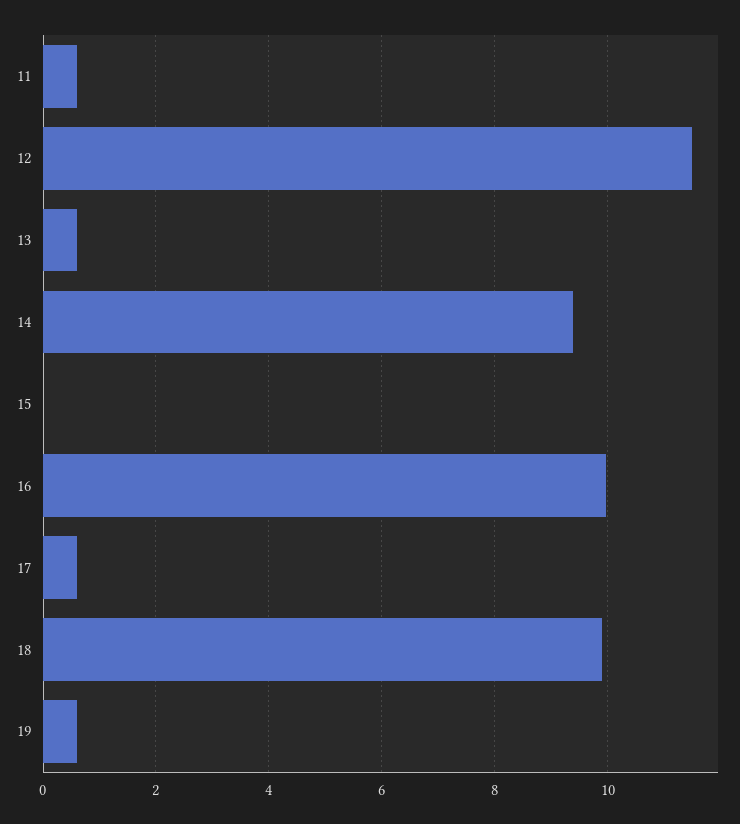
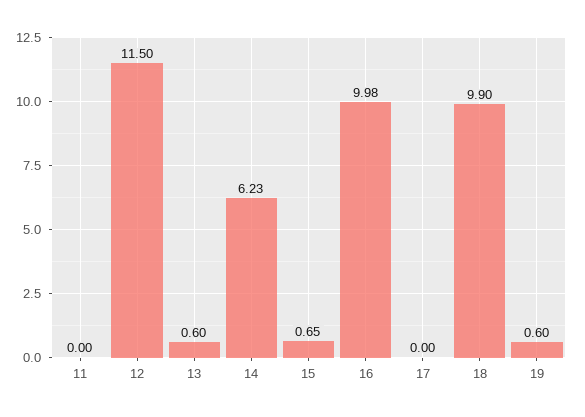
  {
-   "11": 0.6,
+   "11": 0,
    "12": 11.5,
    "13": 0.6,
-   "14": 9.4,
+   "14": 6.23,
-   "15": 0,
+   "15": 0.65,
    "16": 9.98,
-   "17": 0.6,
+   "17": 0,
    "18": 9.9,
    "19": 0.6
  }

